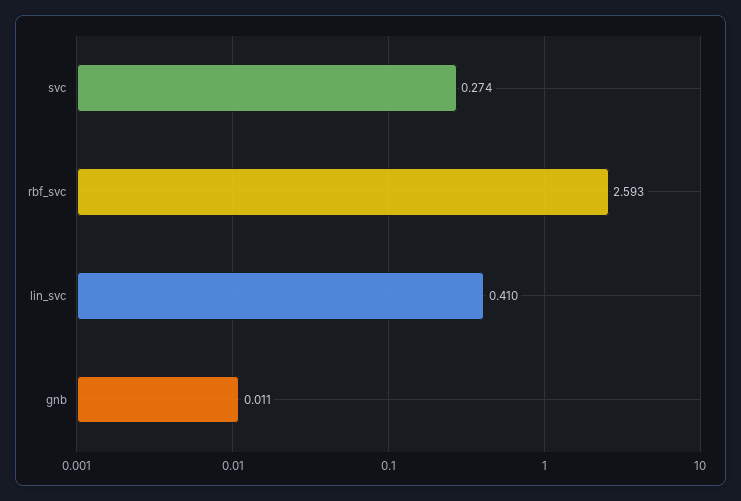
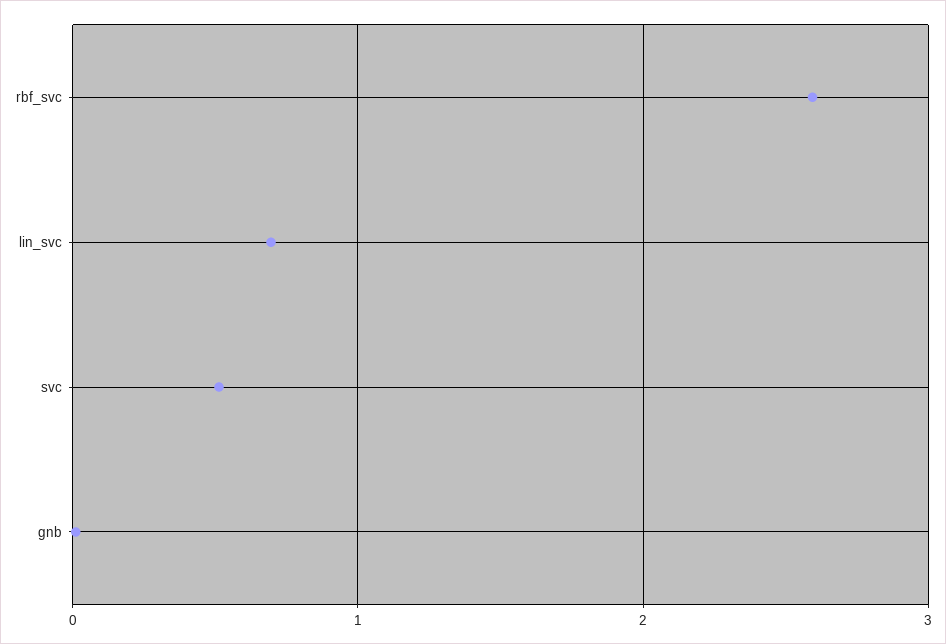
  {
-   "svc": 0.274,
+   "svc": 0.5,
    "rbf_svc": 2.593,
-   "lin_svc": 0.41,
+   "lin_svc": 0.7,
    "gnb": 0.011
  }

